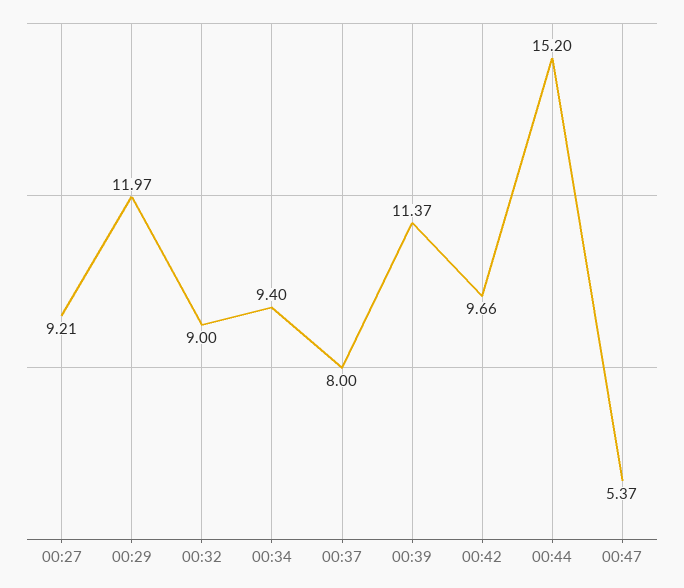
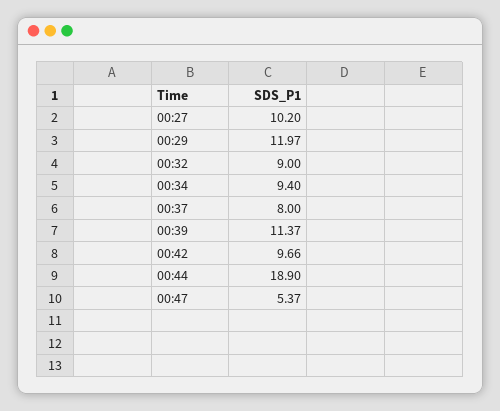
  {
-   "00:27": 9.21,
+   "00:27": 10.2,
    "00:29": 11.97,
    "00:32": 9,
    "00:34": 9.4,
    "00:37": 8,
    "00:39": 11.37,
    "00:42": 9.66,
-   "00:44": 15.2,
+   "00:44": 18.9,
    "00:47": 5.37
  }

